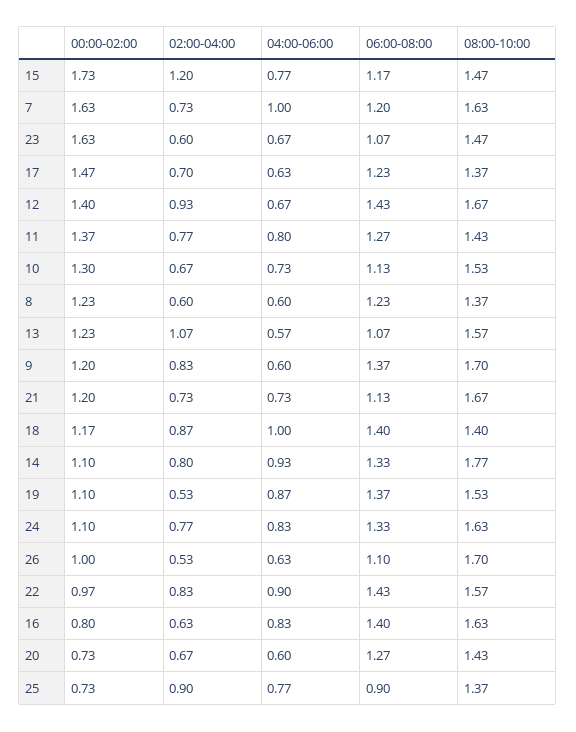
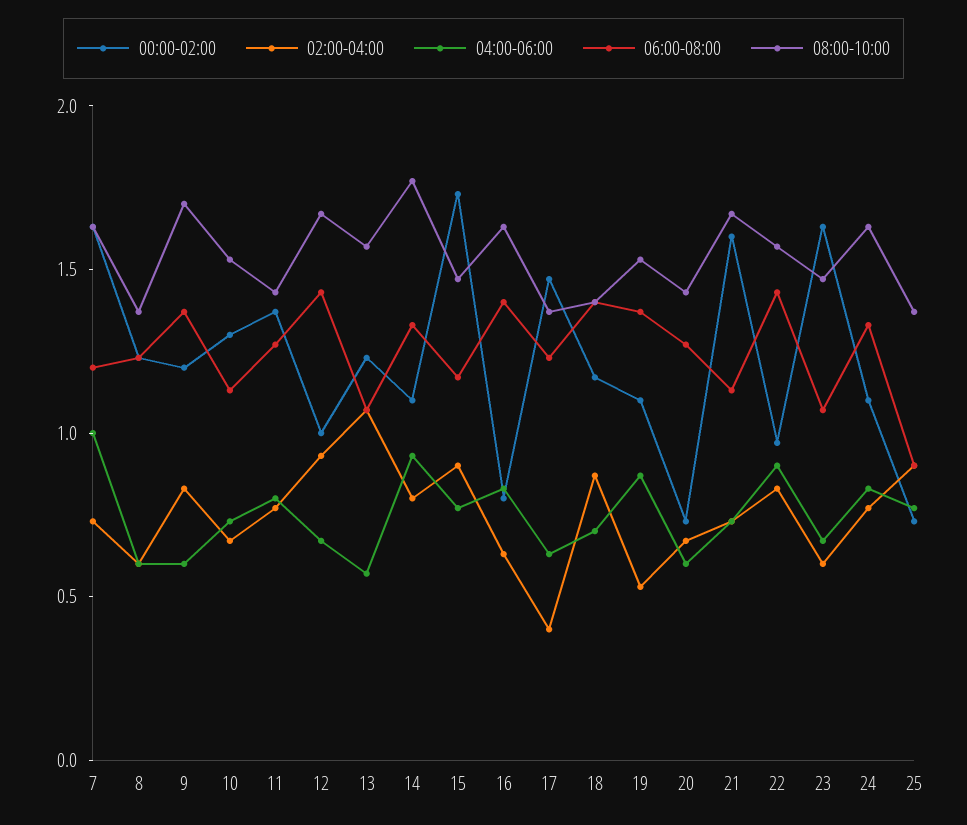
  {
    "00:00-02:00": {
      "15": 1.73,
      "7": 1.63,
      "23": 1.63,
      "17": 1.47,
-     "12": 1.4,
+     "12": 1,
      "11": 1.37,
      "10": 1.3,
      "8": 1.23,
      "13": 1.23,
      "9": 1.2,
-     "21": 1.2,
+     "21": 1.6,
      "18": 1.17,
      "14": 1.1,
      "19": 1.1,
      "24": 1.1,
-     "26": 1,
      "22": 0.97,
      "16": 0.8,
      "20": 0.73,
      "25": 0.73
    },
    "02:00-04:00": {
-     "15": 1.2,
+     "15": 0.9,
      "7": 0.73,
      "23": 0.6,
-     "17": 0.7,
+     "17": 0.4,
      "12": 0.93,
      "11": 0.77,
      "10": 0.67,
      "8": 0.6,
      "13": 1.07,
      "9": 0.83,
      "21": 0.73,
      "18": 0.87,
      "14": 0.8,
      "19": 0.53,
      "24": 0.77,
-     "26": 0.53,
      "22": 0.83,
      "16": 0.63,
      "20": 0.67,
      "25": 0.9
    },
    "04:00-06:00": {
      "15": 0.77,
      "7": 1,
      "23": 0.67,
      "17": 0.63,
      "12": 0.67,
      "11": 0.8,
      "10": 0.73,
      "8": 0.6,
      "13": 0.57,
      "9": 0.6,
      "21": 0.73,
-     "18": 1,
+     "18": 0.7,
      "14": 0.93,
      "19": 0.87,
      "24": 0.83,
-     "26": 0.63,
      "22": 0.9,
      "16": 0.83,
      "20": 0.6,
      "25": 0.77
    },
    "06:00-08:00": {
      "15": 1.17,
      "7": 1.2,
      "23": 1.07,
      "17": 1.23,
      "12": 1.43,
      "11": 1.27,
      "10": 1.13,
      "8": 1.23,
      "13": 1.07,
      "9": 1.37,
      "21": 1.13,
      "18": 1.4,
      "14": 1.33,
      "19": 1.37,
      "24": 1.33,
-     "26": 1.1,
      "22": 1.43,
      "16": 1.4,
      "20": 1.27,
      "25": 0.9
    },
    "08:00-10:00": {
      "15": 1.47,
      "7": 1.63,
      "23": 1.47,
      "17": 1.37,
      "12": 1.67,
      "11": 1.43,
      "10": 1.53,
      "8": 1.37,
      "13": 1.57,
      "9": 1.7,
      "21": 1.67,
      "18": 1.4,
      "14": 1.77,
      "19": 1.53,
      "24": 1.63,
-     "26": 1.7,
      "22": 1.57,
      "16": 1.63,
      "20": 1.43,
      "25": 1.37
    }
  }

